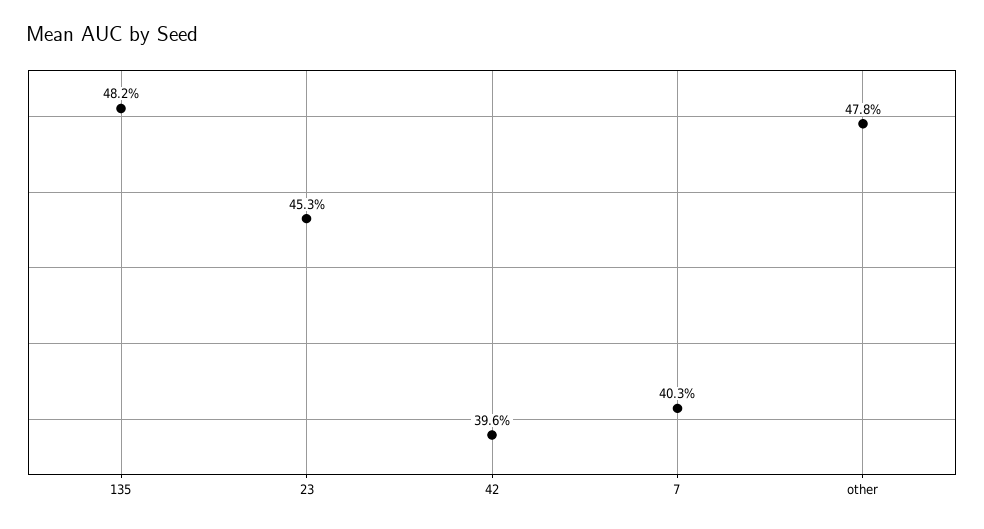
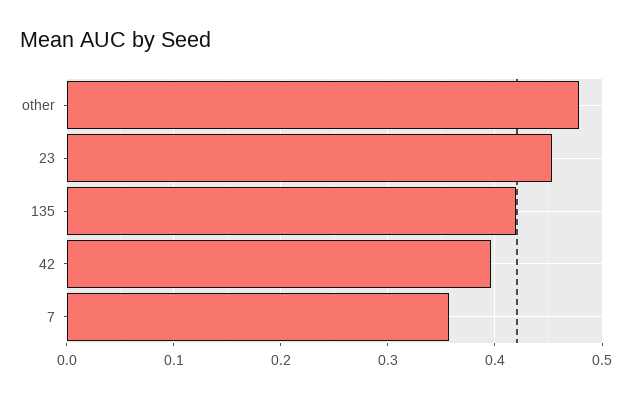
  {
-   "135": 0.482,
+   "135": 0.42,
    "23": 0.453,
    "42": 0.396,
-   "7": 0.403,
+   "7": 0.36,
    "other": 0.478
  }

